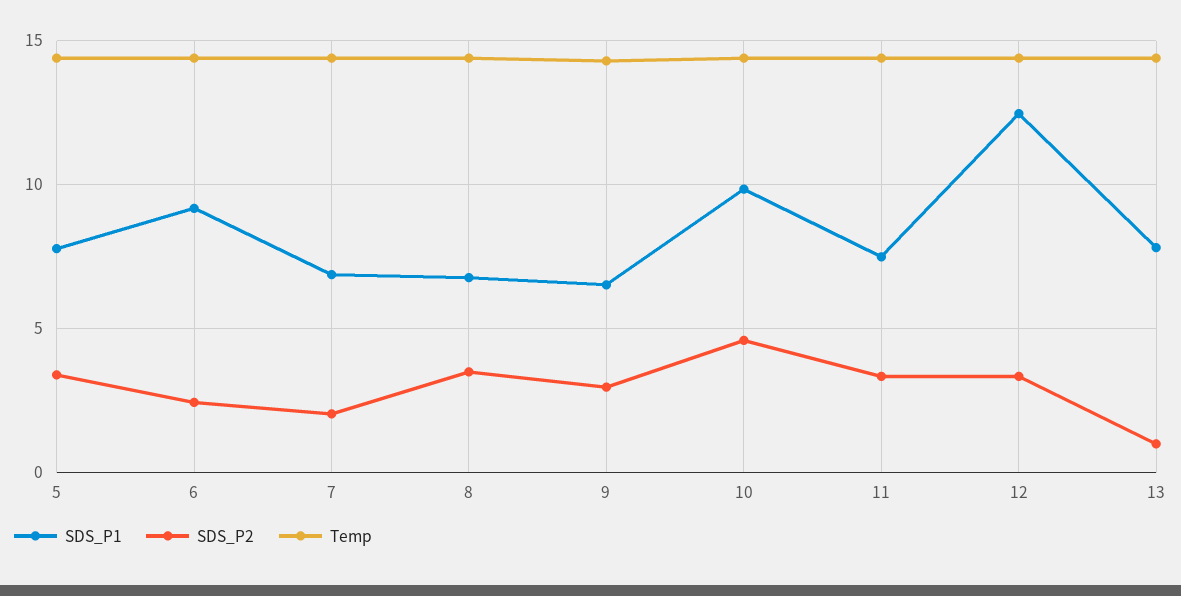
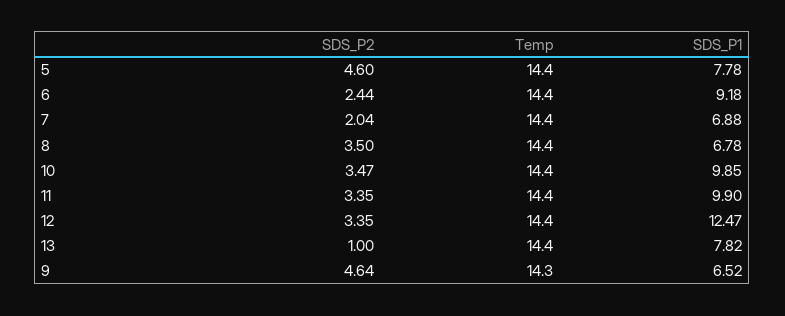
  {
    "SDS_P1": {
      "5": 7.78,
      "6": 9.18,
      "7": 6.88,
      "8": 6.78,
      "9": 6.52,
      "10": 9.85,
-     "11": 7.5,
+     "11": 9.9,
      "12": 12.47,
      "13": 7.82
    },
    "SDS_P2": {
-     "5": 3.5,
+     "5": 4.6,
      "6": 2.44,
      "7": 2.04,
      "8": 3.5,
-     "9": 3,
+     "9": 4.64,
-     "10": 4.5,
+     "10": 3.47,
      "11": 3.35,
      "12": 3.35,
      "13": 1
    },
    "Temp": {
      "5": 14.4,
      "6": 14.4,
      "7": 14.4,
      "8": 14.4,
      "9": 14.3,
      "10": 14.4,
      "11": 14.4,
      "12": 14.4,
      "13": 14.4
    }
  }

